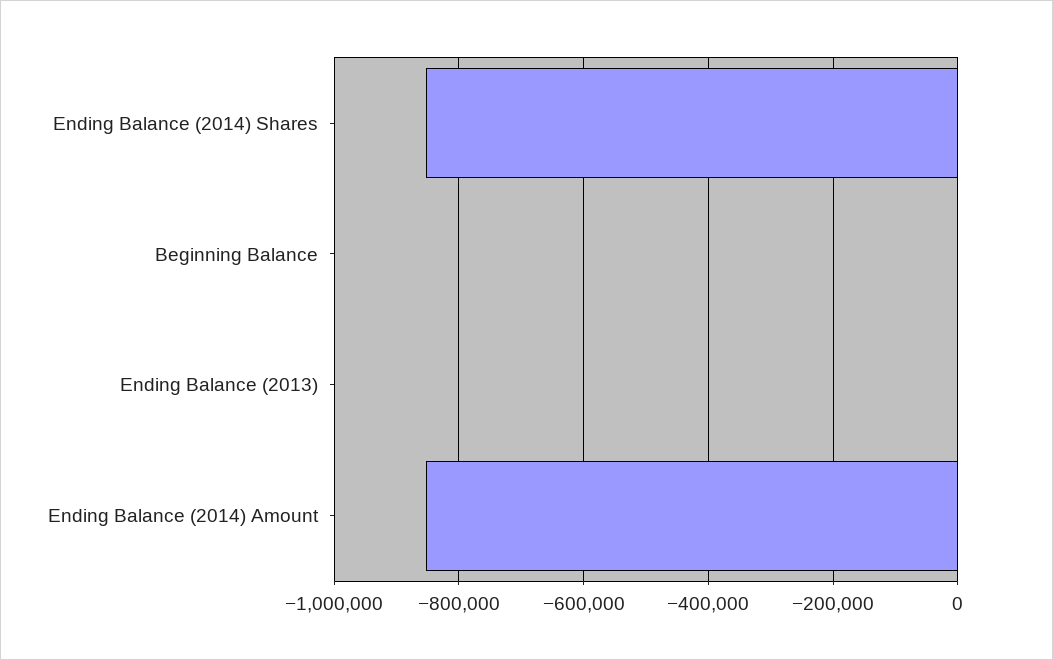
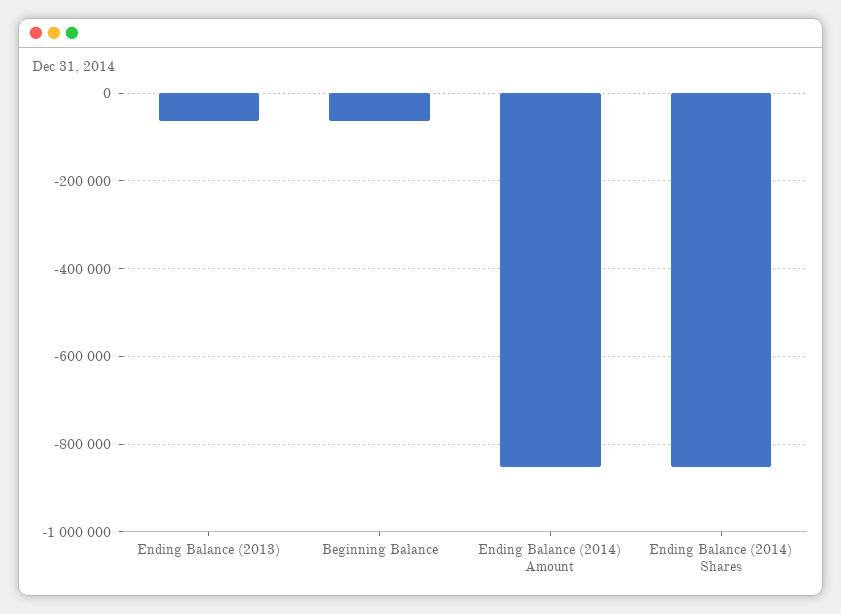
  {
    "Ending Balance (2014) Shares": -860000,
-   "Beginning Balance": 0,
+   "Beginning Balance": -60000,
-   "Ending Balance (2013)": 0,
+   "Ending Balance (2013)": -60000,
    "Ending Balance (2014) Amount": -860000
  }

